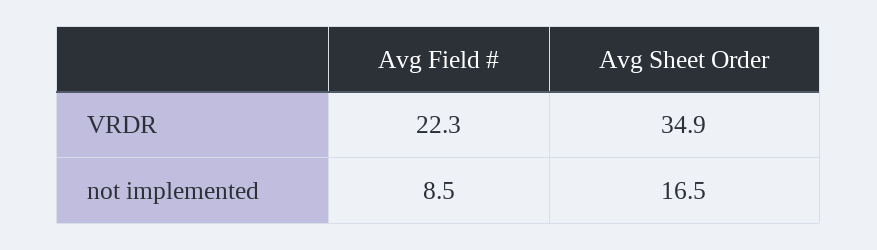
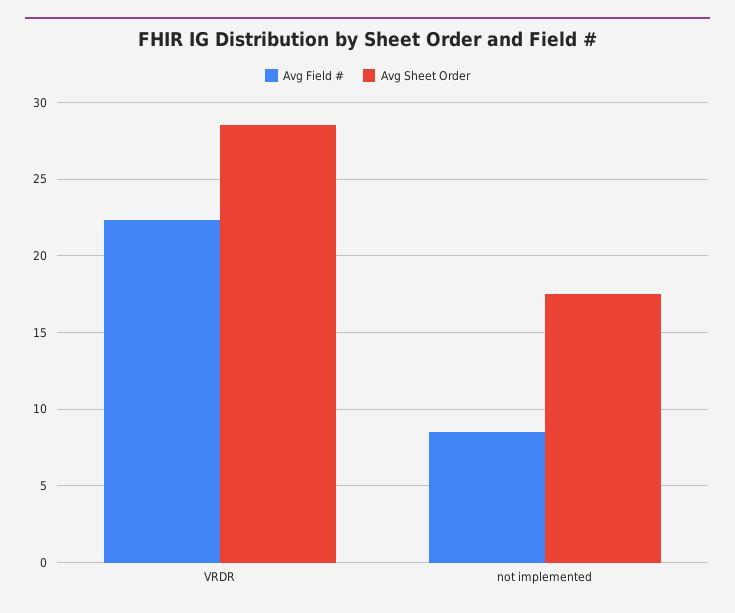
  {
    "Avg Field #": {
      "VRDR": 22.3,
      "not implemented": 8.5
    },
    "Avg Sheet Order": {
-     "VRDR": 34.9,
+     "VRDR": 28.5,
-     "not implemented": 16.5
+     "not implemented": 17.5
    }
  }

